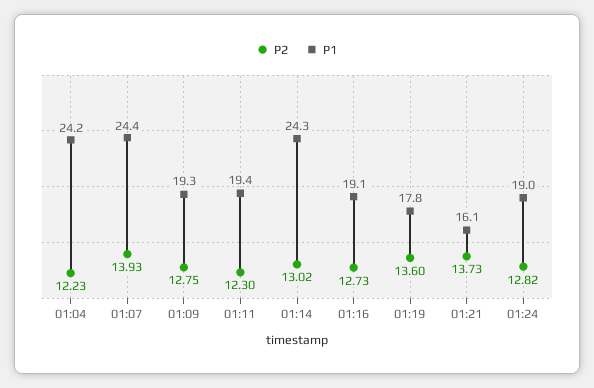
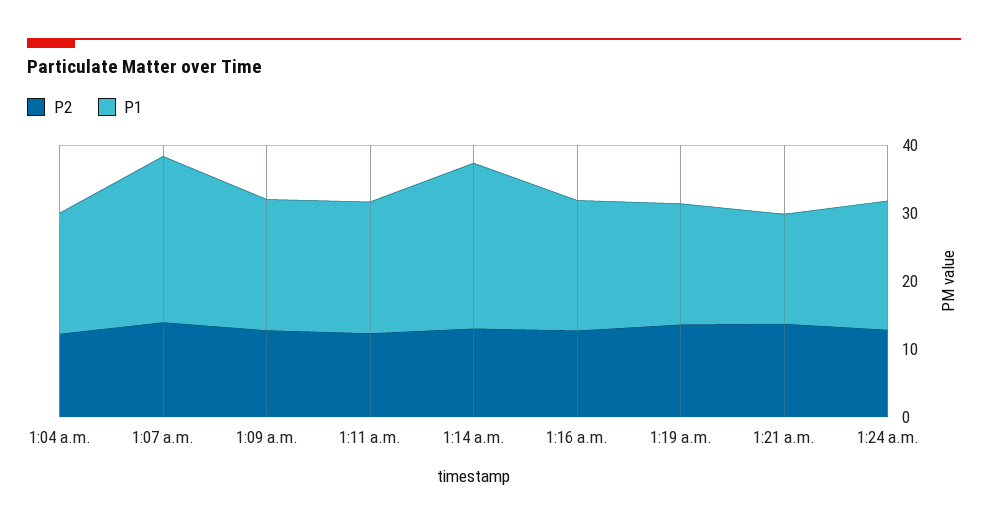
  {
    "P2": {
      "01:04": 12.23,
      "01:07": 13.93,
      "01:09": 12.75,
      "01:11": 12.3,
      "01:14": 13.02,
      "01:16": 12.73,
      "01:19": 13.6,
      "01:21": 13.73,
      "01:24": 12.82
    },
    "P1": {
-     "01:04": 24.2,
+     "01:04": 18,
      "01:07": 24.4,
      "01:09": 19.3,
      "01:11": 19.4,
      "01:14": 24.3,
      "01:16": 19.1,
      "01:19": 17.8,
      "01:21": 16.1,
      "01:24": 19
    }
  }

